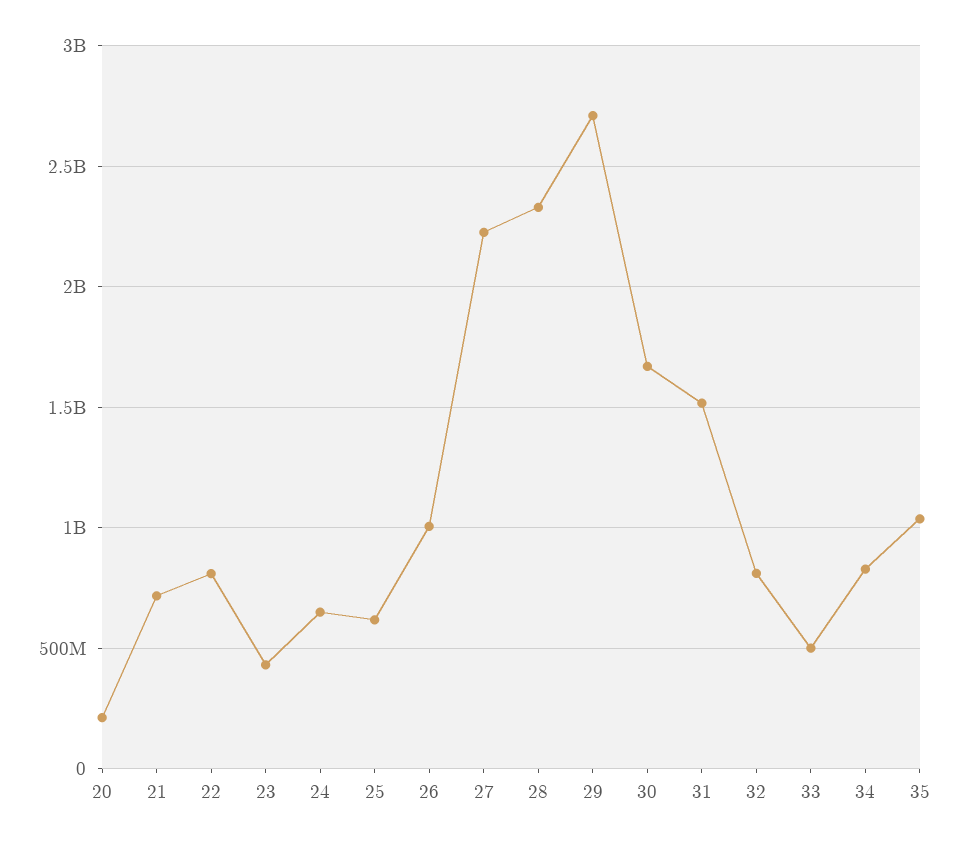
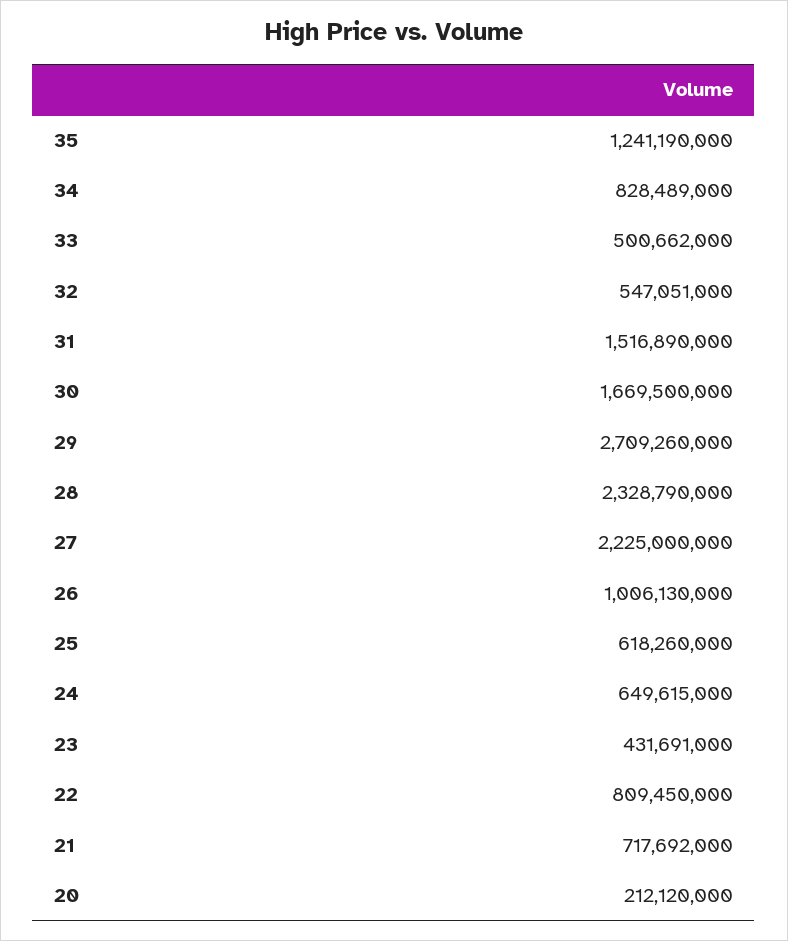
  {
    "20": 212120000,
    "21": 717692000,
    "22": 809450000,
    "23": 431691000,
    "24": 649615000,
    "25": 618260000,
    "26": 1006130000,
    "27": 2225000000,
    "28": 2328790000,
    "29": 2709260000,
    "30": 1669500000,
    "31": 1516890000,
-   "32": 800000000,
+   "32": 547051000,
    "33": 500662000,
    "34": 828489000,
-   "35": 1050000000
+   "35": 1241190000
  }

